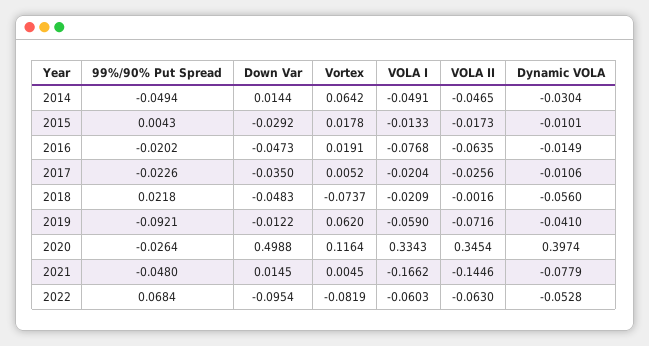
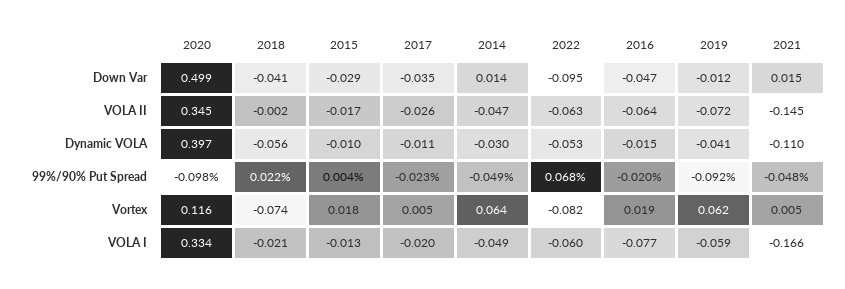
  {
    "99%/90% Put Spread": {
      "2014": -0.0494,
      "2015": 0.0043,
      "2016": -0.0202,
      "2017": -0.0226,
      "2018": 0.0218,
      "2019": -0.0921,
-     "2020": -0.0264,
+     "2020": -0.098,
      "2021": -0.048,
      "2022": 0.0684
    },
    "Down Var": {
      "2014": 0.0144,
      "2015": -0.0292,
      "2016": -0.0473,
      "2017": -0.035,
-     "2018": -0.0483,
+     "2018": -0.041,
      "2019": -0.0122,
      "2020": 0.4988,
      "2021": 0.0145,
      "2022": -0.0954
    },
    "Vortex": {
      "2014": 0.0642,
      "2015": 0.0178,
      "2016": 0.0191,
      "2017": 0.0052,
      "2018": -0.0737,
      "2019": 0.062,
      "2020": 0.1164,
      "2021": 0.0045,
      "2022": -0.0819
    },
    "VOLA I": {
      "2014": -0.0491,
      "2015": -0.0133,
      "2016": -0.0768,
      "2017": -0.0204,
      "2018": -0.0209,
      "2019": -0.059,
      "2020": 0.3343,
      "2021": -0.1662,
      "2022": -0.0603
    },
    "VOLA II": {
      "2014": -0.0465,
      "2015": -0.0173,
      "2016": -0.0635,
      "2017": -0.0256,
      "2018": -0.0016,
      "2019": -0.0716,
      "2020": 0.3454,
      "2021": -0.1446,
      "2022": -0.063
    },
    "Dynamic VOLA": {
      "2014": -0.0304,
      "2015": -0.0101,
      "2016": -0.0149,
      "2017": -0.0106,
      "2018": -0.056,
      "2019": -0.041,
      "2020": 0.3974,
-     "2021": -0.0779,
+     "2021": -0.11,
      "2022": -0.0528
    }
  }

